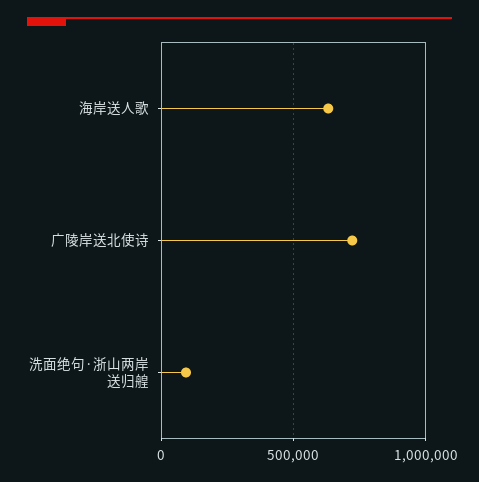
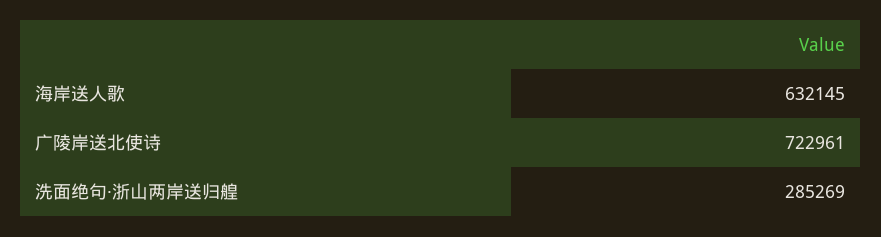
  {
    "海岸送人歌": 632145,
    "广陵岸送北使诗": 722961,
-   "洗面绝句·浙山两岸送归艎": 100000
+   "洗面绝句·浙山两岸送归艎": 285269
  }

